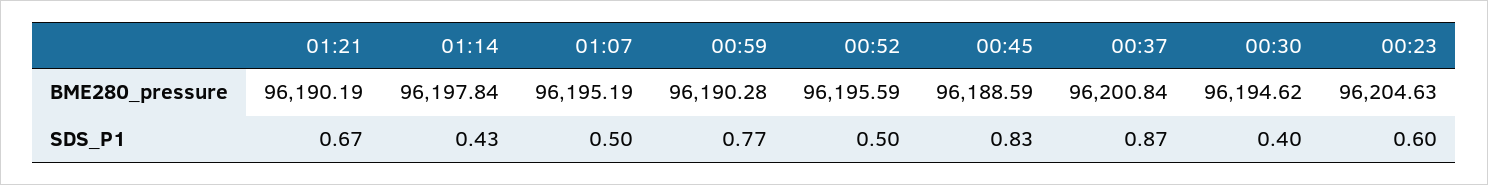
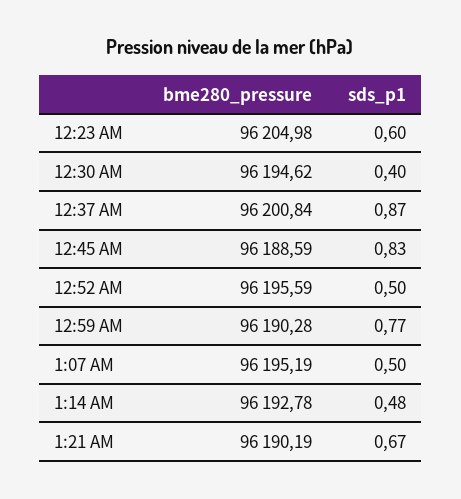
  {
    "01:21": {
      "BME280_pressure": 96190.19,
      "SDS_P1": 0.67
    },
    "01:14": {
-     "BME280_pressure": 96197.84,
+     "BME280_pressure": 96192.78,
-     "SDS_P1": 0.43
+     "SDS_P1": 0.48
    },
    "01:07": {
      "BME280_pressure": 96195.19,
      "SDS_P1": 0.5
    },
    "00:59": {
      "BME280_pressure": 96190.28,
      "SDS_P1": 0.77
    },
    "00:52": {
      "BME280_pressure": 96195.59,
      "SDS_P1": 0.5
    },
    "00:45": {
      "BME280_pressure": 96188.59,
      "SDS_P1": 0.83
    },
    "00:37": {
      "BME280_pressure": 96200.84,
      "SDS_P1": 0.87
    },
    "00:30": {
      "BME280_pressure": 96194.62,
      "SDS_P1": 0.4
    },
    "00:23": {
-     "BME280_pressure": 96204.63,
+     "BME280_pressure": 96204.98,
      "SDS_P1": 0.6
    }
  }

